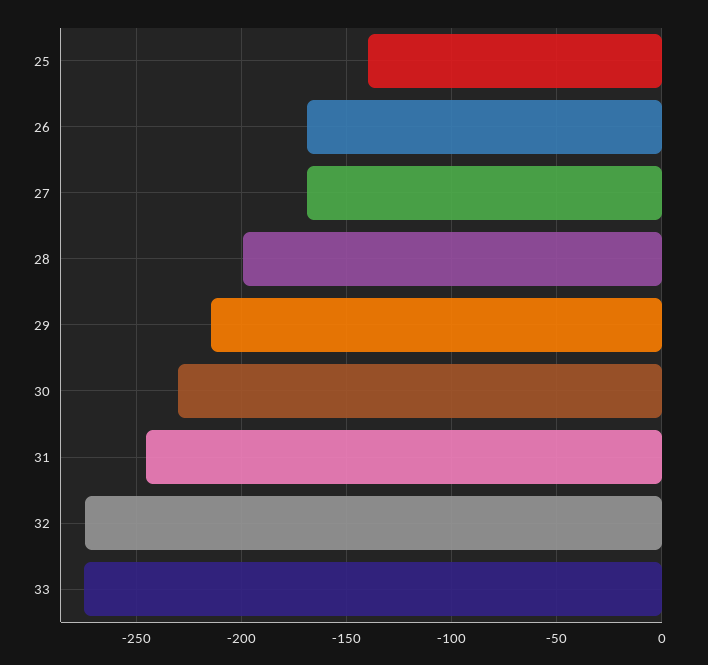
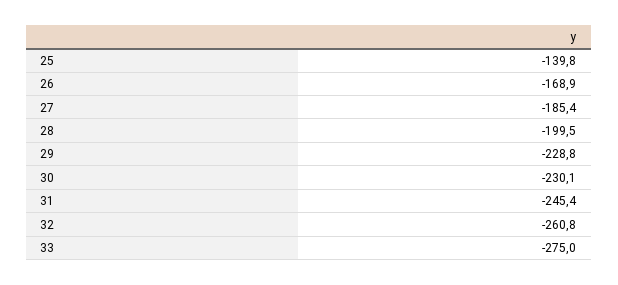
  {
    "25": -139.8,
    "26": -168.9,
-   "27": -170,
+   "27": -185.4,
    "28": -199.5,
-   "29": -215,
+   "29": -228.8,
    "30": -230.1,
    "31": -245.4,
-   "32": -275,
+   "32": -260.8,
    "33": -275
  }

